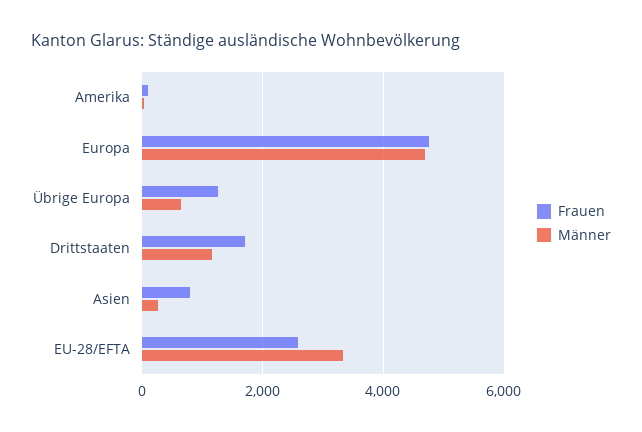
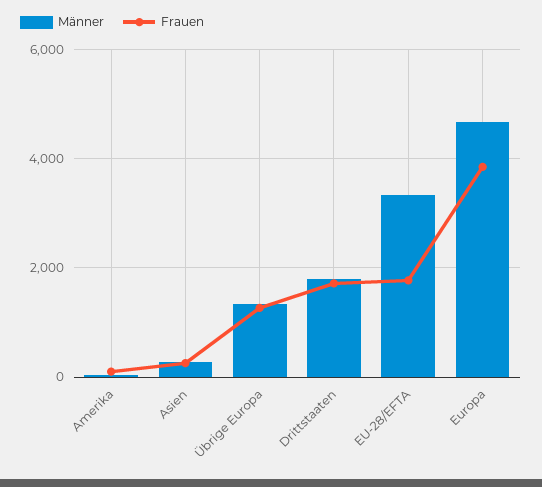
  {
    "Frauen": {
      "Amerika": 200,
-     "Europa": 4800,
+     "Europa": 3800,
      "Übrige Europa": 1200,
      "Drittstaaten": 1800,
-     "Asien": 800,
+     "Asien": 200,
-     "EU-28/EFTA": 2600
+     "EU-28/EFTA": 1800
    },
    "Männer": {
      "Amerika": 0,
      "Europa": 4600,
-     "Übrige Europa": 600,
+     "Übrige Europa": 1400,
-     "Drittstaaten": 1200,
+     "Drittstaaten": 1800,
      "Asien": 200,
      "EU-28/EFTA": 3400
    }
  }

